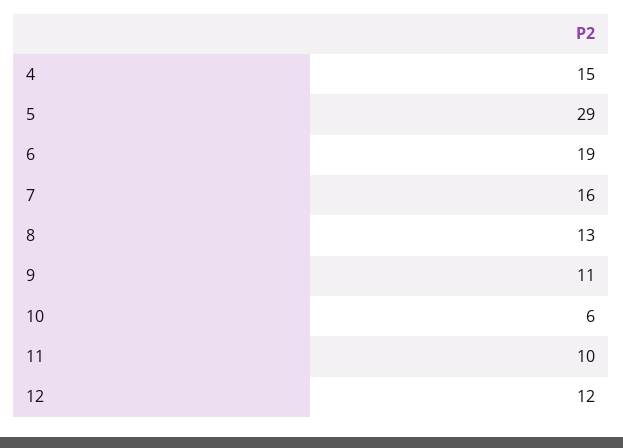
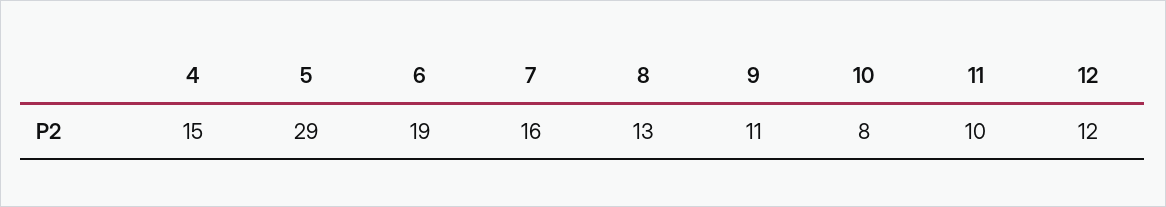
  {
    "4": 15,
    "5": 29,
    "6": 19,
    "7": 16,
    "8": 13,
    "9": 11,
-   "10": 6,
+   "10": 8,
    "11": 10,
    "12": 12
  }

